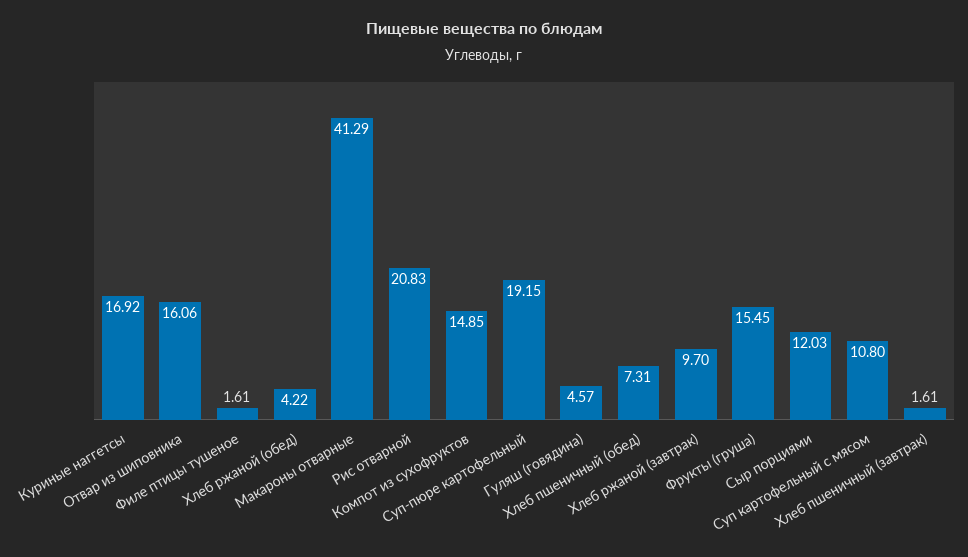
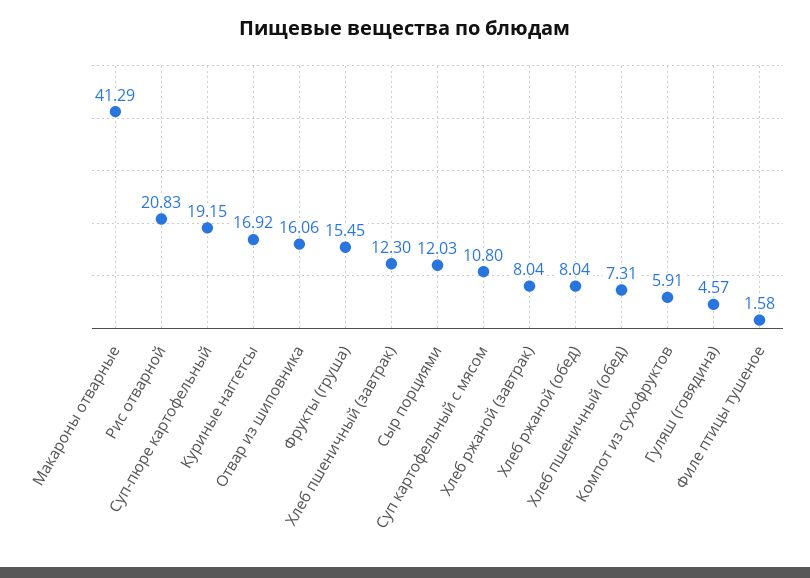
  {
    "Куриные наггетсы": 16.92,
    "Отвар из шиповника": 16.06,
-   "Филе птицы тушеное": 1.61,
+   "Филе птицы тушеное": 1.58,
-   "Хлеб ржаной (обед)": 4.22,
+   "Хлеб ржаной (обед)": 8.04,
    "Макароны отварные": 41.29,
    "Рис отварной": 20.83,
-   "Компот из сухофруктов": 14.85,
+   "Компот из сухофруктов": 5.91,
    "Суп-пюре картофельный": 19.15,
    "Гуляш (говядина)": 4.57,
    "Хлеб пшеничный (обед)": 7.31,
-   "Хлеб ржаной (завтрак)": 9.7,
+   "Хлеб ржаной (завтрак)": 8.04,
    "Фрукты (груша)": 15.45,
    "Сыр порциями": 12.03,
    "Суп картофельный с мясом": 10.8,
-   "Хлеб пшеничный (завтрак)": 1.61
+   "Хлеб пшеничный (завтрак)": 12.3
  }

